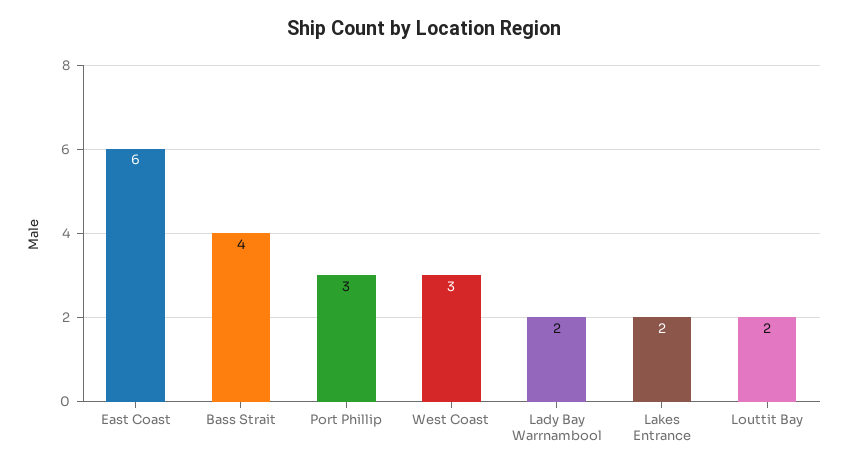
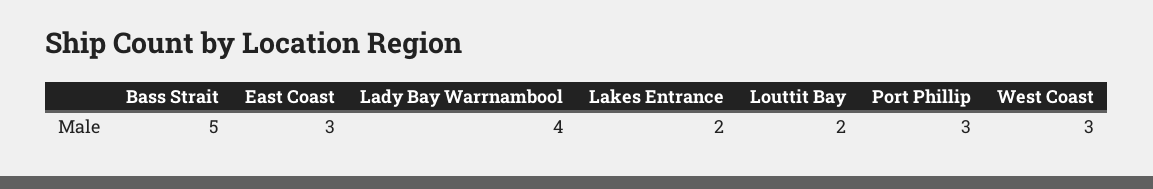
  {
-   "East Coast": 6,
+   "East Coast": 3,
-   "Bass Strait": 4,
+   "Bass Strait": 5,
    "Port Phillip": 3,
    "West Coast": 3,
-   "Lady Bay Warrnambool": 2,
+   "Lady Bay Warrnambool": 4,
    "Lakes Entrance": 2,
    "Louttit Bay": 2
  }

